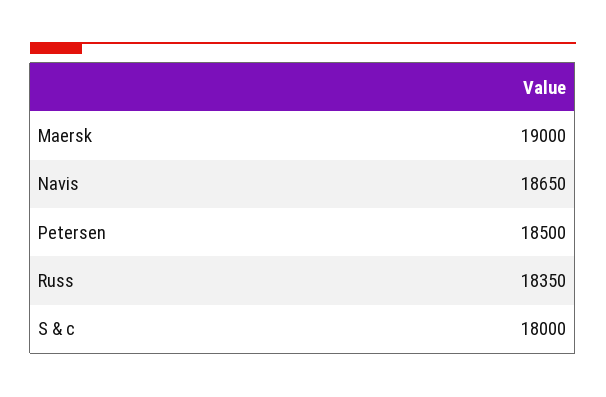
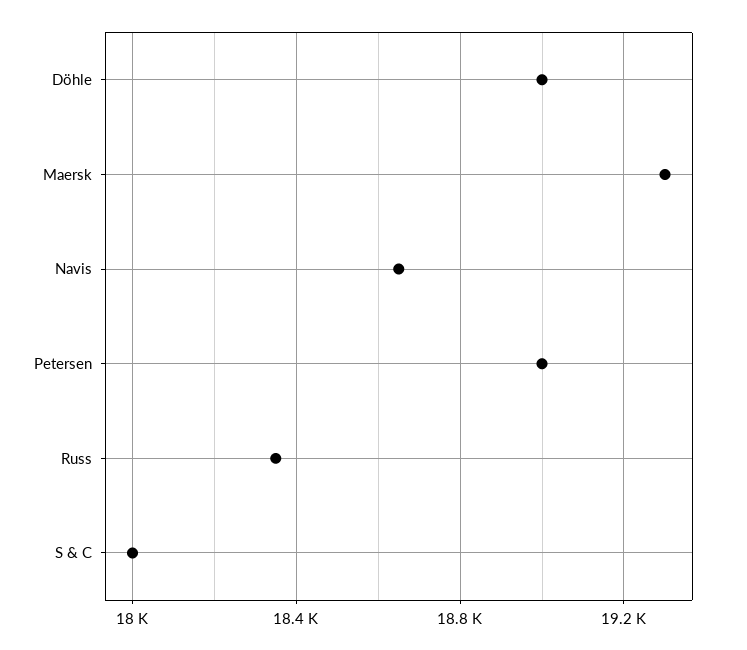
  {
-   "Maersk": 19000,
+   "Maersk": 19300,
    "Navis": 18650,
-   "Petersen": 18500,
+   "Petersen": 19000,
    "Russ": 18350,
-   "S & c": 18000
+   "S & c": 18000,
+   "Döhle": 19000
  }

